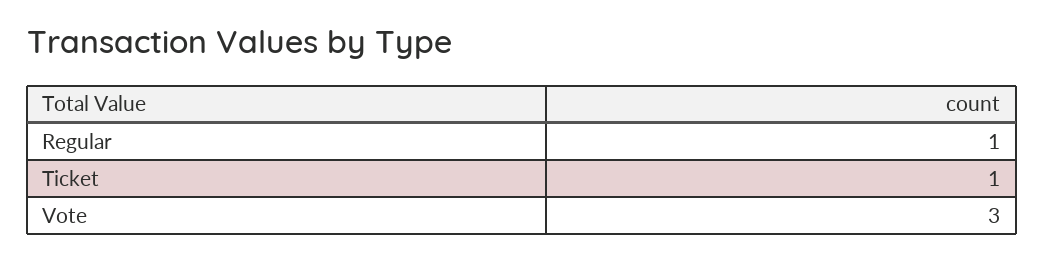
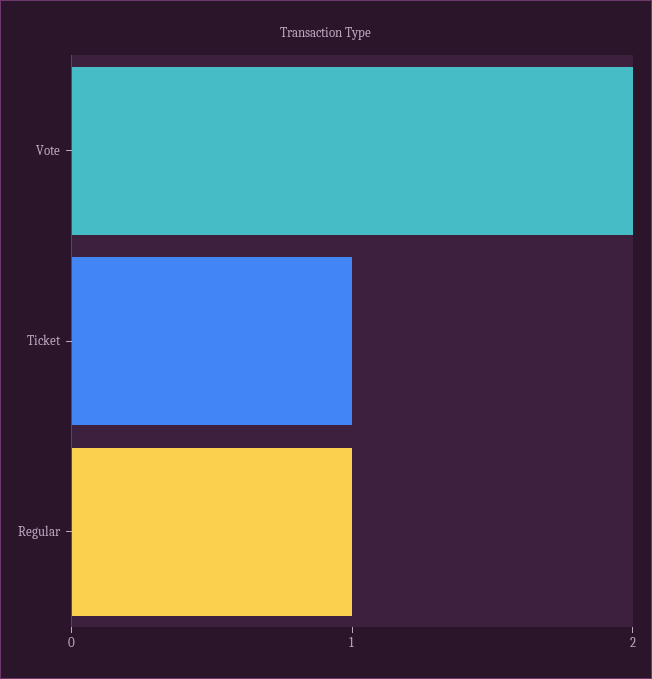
  {
    "Regular": 1,
    "Ticket": 1,
-   "Vote": 3
+   "Vote": 2
  }

